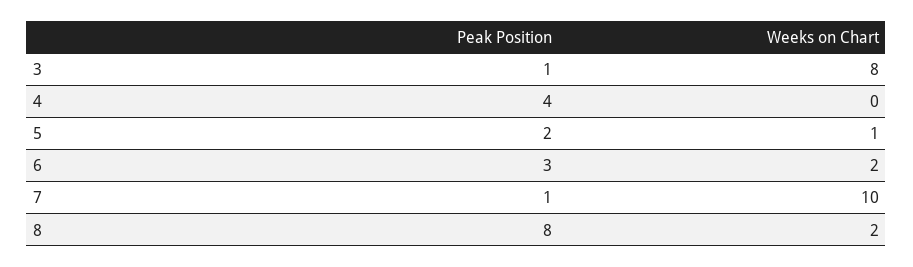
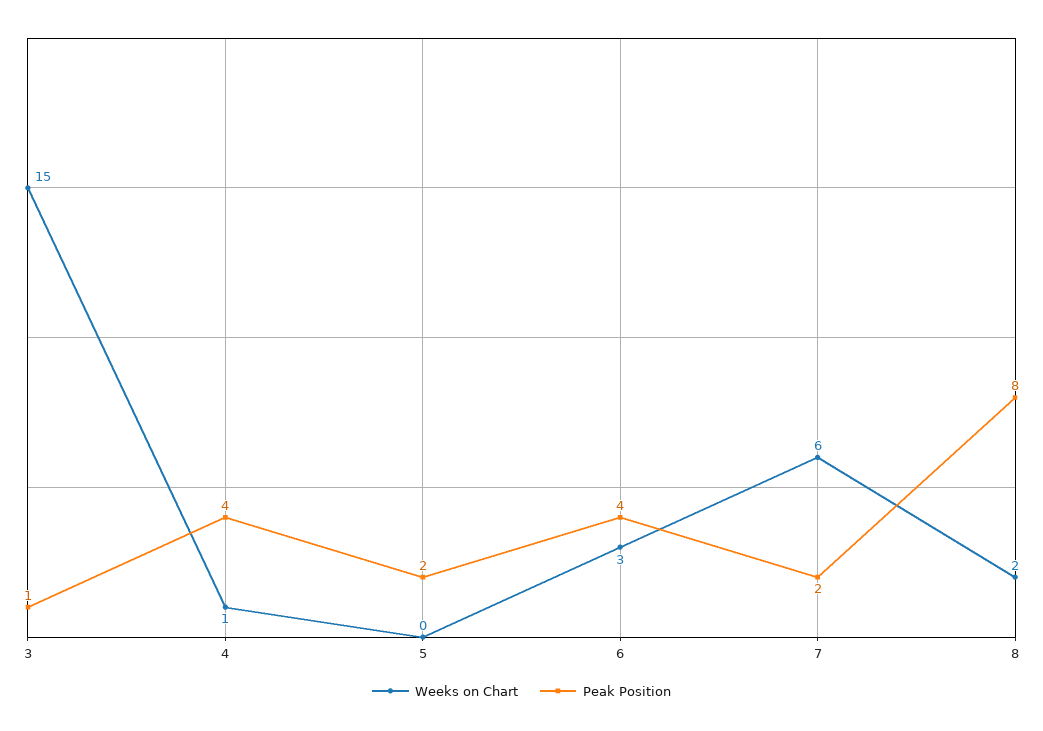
  {
    "Peak Position": {
      "3": 1,
      "4": 4,
      "5": 2,
-     "6": 3,
+     "6": 4,
-     "7": 1,
+     "7": 2,
      "8": 8
    },
    "Weeks on Chart": {
-     "3": 8,
+     "3": 15,
-     "4": 0,
+     "4": 1,
-     "5": 1,
+     "5": 0,
-     "6": 2,
+     "6": 3,
-     "7": 10,
+     "7": 6,
      "8": 2
    }
  }

